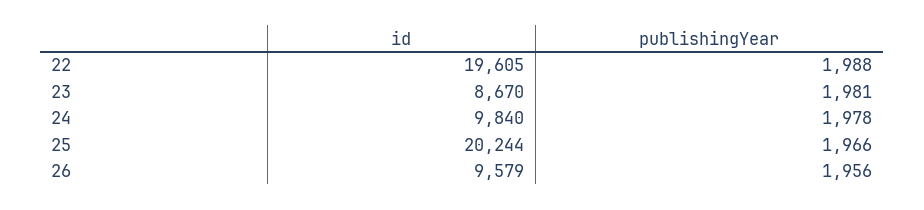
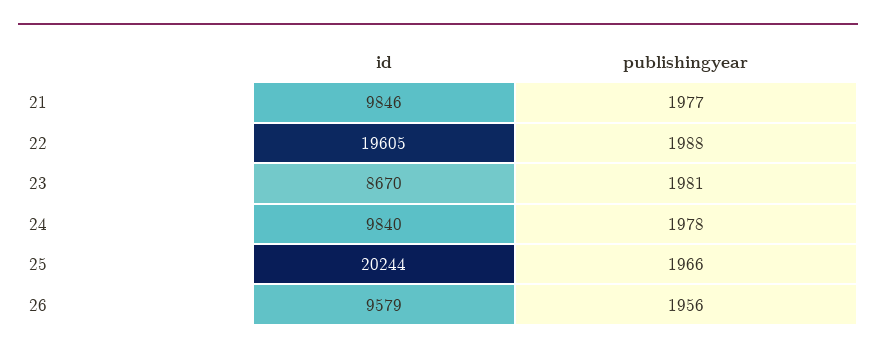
  {
    "id": {
      "22": 19605,
      "23": 8670,
      "24": 9840,
      "25": 20244,
-     "26": 9579
+     "26": 9579,
+     "21": 9846
    },
    "publishingYear": {
      "22": 1988,
      "23": 1981,
      "24": 1978,
      "25": 1966,
-     "26": 1956
+     "26": 1956,
+     "21": 1977
    }
  }

